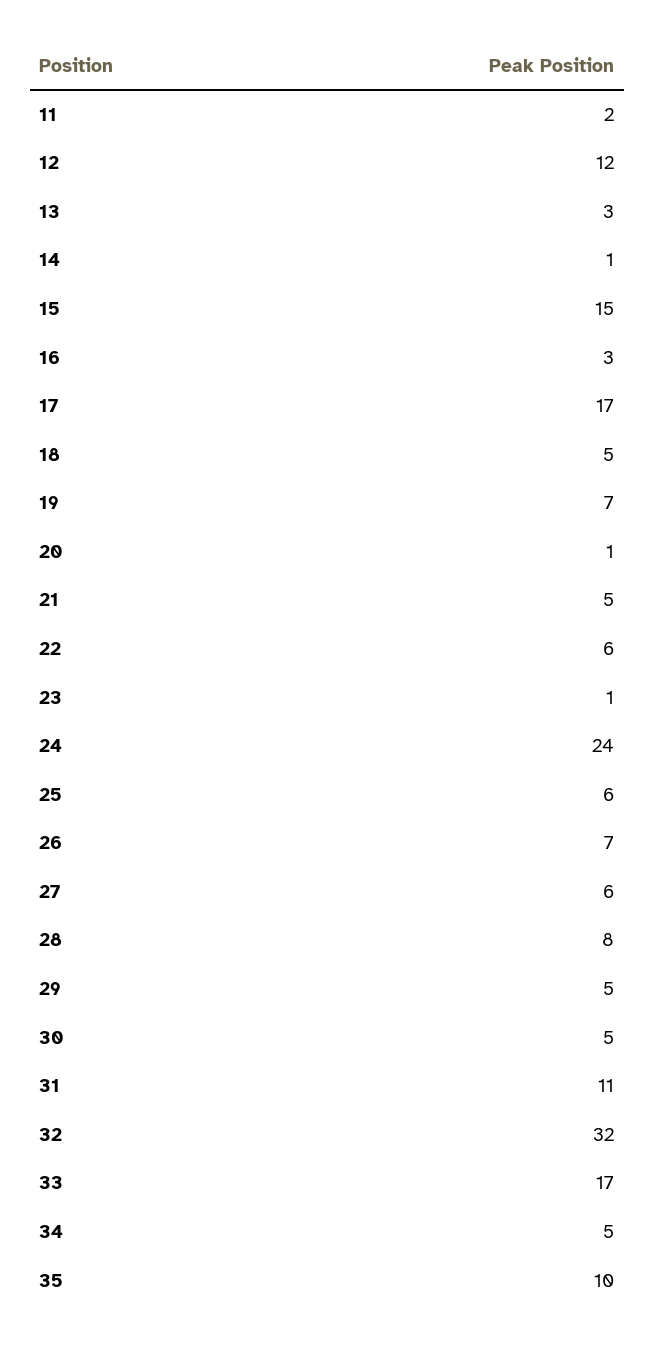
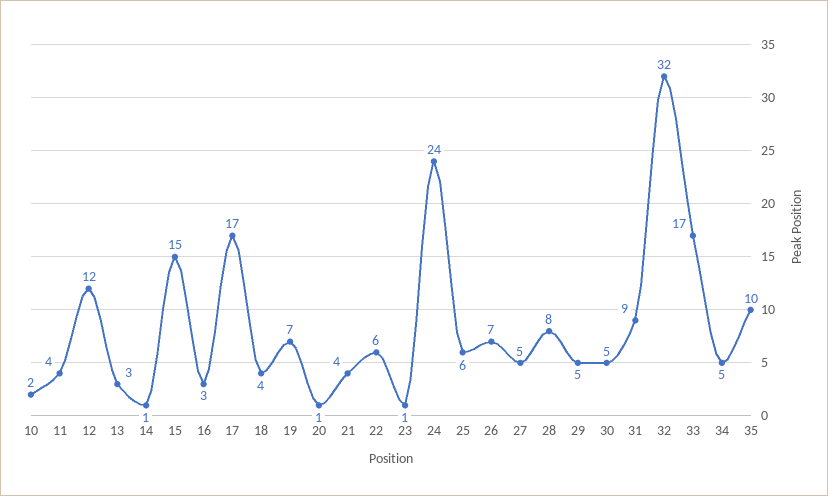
  {
-   "11": 2,
+   "11": 4,
    "12": 12,
    "13": 3,
    "14": 1,
    "15": 15,
    "16": 3,
    "17": 17,
-   "18": 5,
+   "18": 4,
    "19": 7,
    "20": 1,
-   "21": 5,
+   "21": 4,
    "22": 6,
    "23": 1,
    "24": 24,
    "25": 6,
    "26": 7,
-   "27": 6,
+   "27": 5,
    "28": 8,
    "29": 5,
    "30": 5,
-   "31": 11,
+   "31": 9,
    "32": 32,
    "33": 17,
    "34": 5,
-   "35": 10
+   "35": 10,
+   "10": 2
  }

